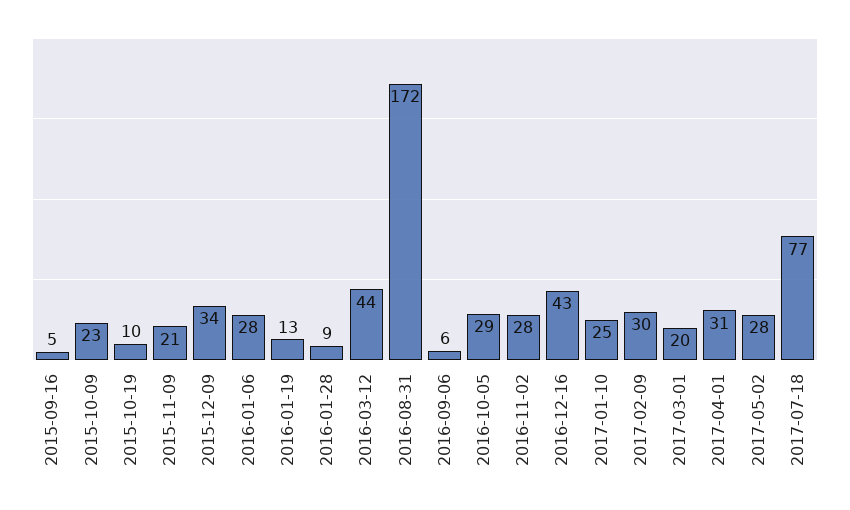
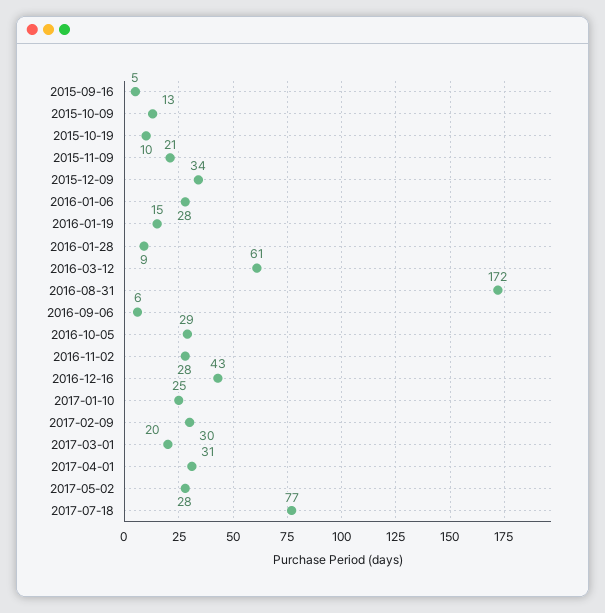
  {
    "2015-09-16": 5,
-   "2015-10-09": 23,
+   "2015-10-09": 13,
    "2015-10-19": 10,
    "2015-11-09": 21,
    "2015-12-09": 34,
    "2016-01-06": 28,
-   "2016-01-19": 13,
+   "2016-01-19": 15,
    "2016-01-28": 9,
-   "2016-03-12": 44,
+   "2016-03-12": 61,
    "2016-08-31": 172,
    "2016-09-06": 6,
    "2016-10-05": 29,
    "2016-11-02": 28,
    "2016-12-16": 43,
    "2017-01-10": 25,
    "2017-02-09": 30,
    "2017-03-01": 20,
    "2017-04-01": 31,
    "2017-05-02": 28,
    "2017-07-18": 77
  }

